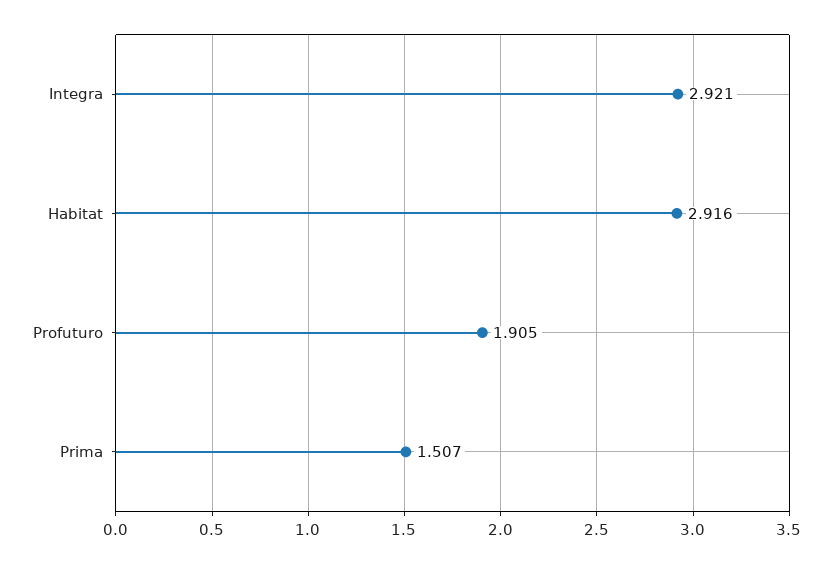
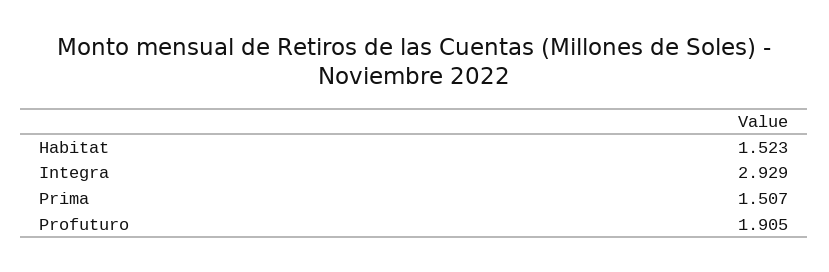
  {
-   "Integra": 2.921,
+   "Integra": 2.929,
-   "Habitat": 2.916,
+   "Habitat": 1.523,
    "Profuturo": 1.905,
    "Prima": 1.507
  }

